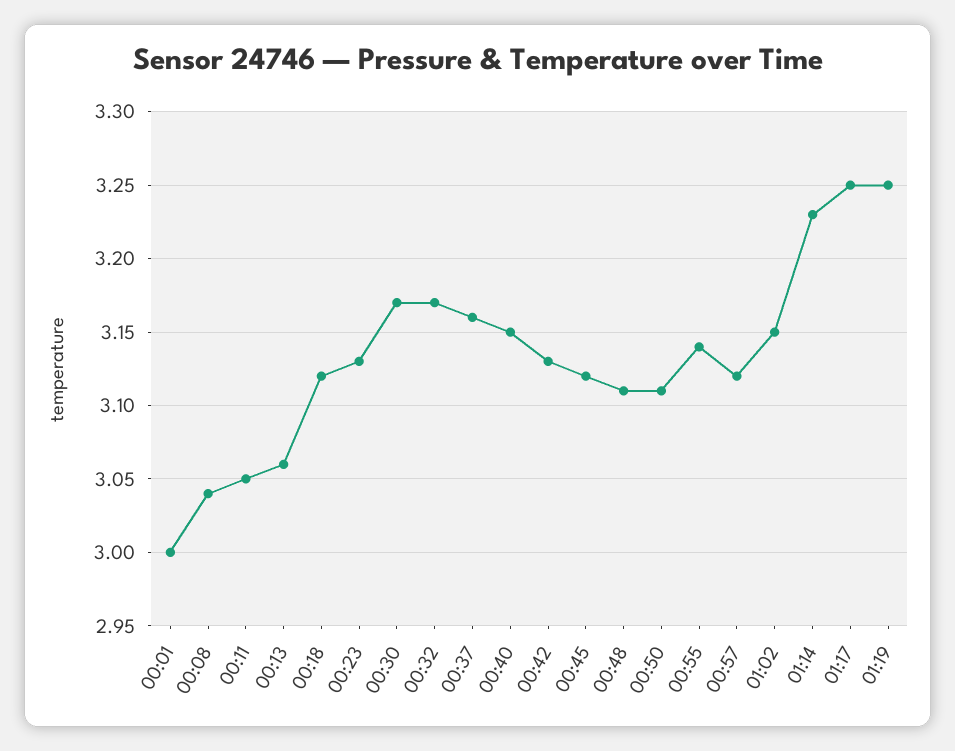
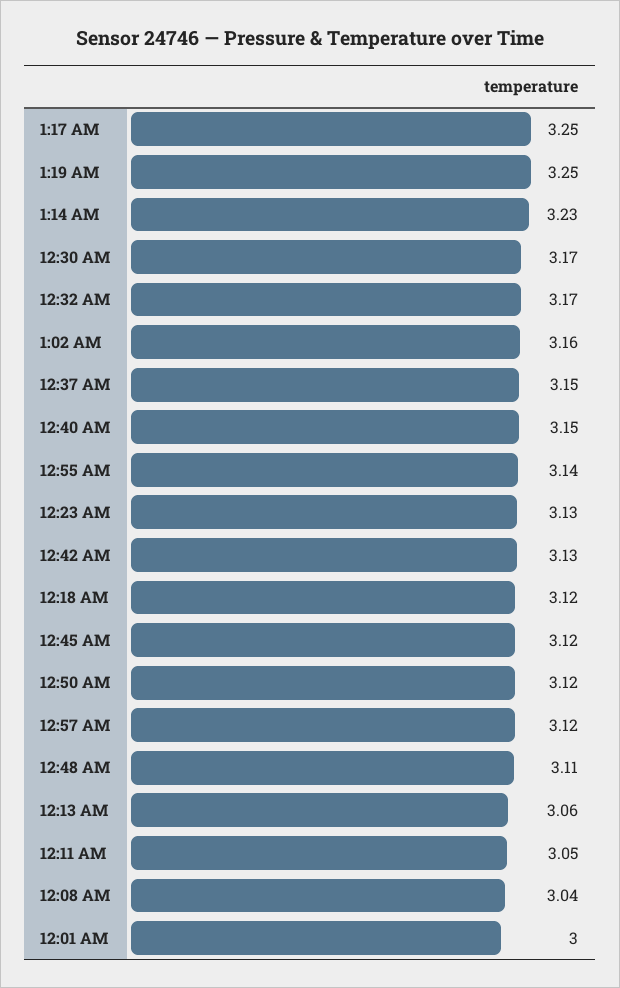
  {
    "00:01": 3,
    "00:08": 3.04,
    "00:11": 3.05,
    "00:13": 3.06,
    "00:18": 3.12,
    "00:23": 3.13,
    "00:30": 3.17,
    "00:32": 3.17,
-   "00:37": 3.16,
+   "00:37": 3.15,
    "00:40": 3.15,
    "00:42": 3.13,
    "00:45": 3.12,
    "00:48": 3.11,
-   "00:50": 3.11,
+   "00:50": 3.12,
    "00:55": 3.14,
    "00:57": 3.12,
-   "01:02": 3.15,
+   "01:02": 3.16,
    "01:14": 3.23,
    "01:17": 3.25,
    "01:19": 3.25
  }

